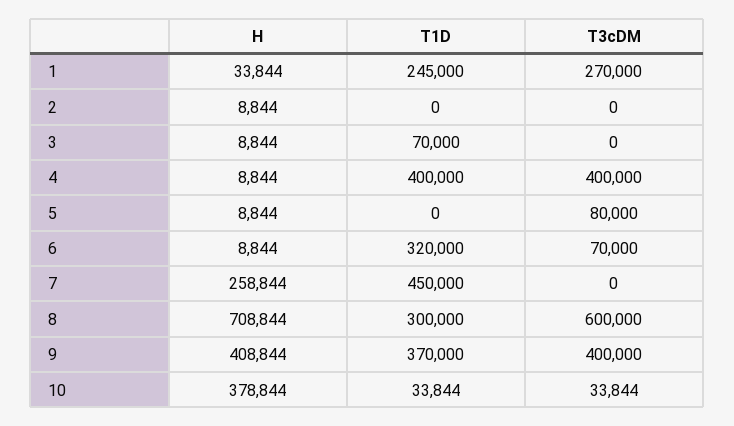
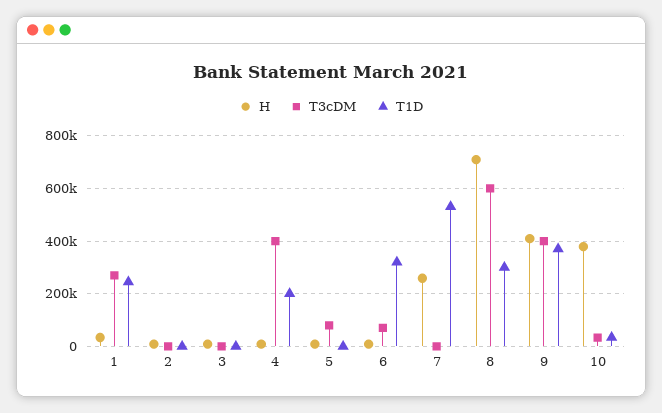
  {
    "H": {
      "1": 33844,
      "2": 8844,
      "3": 8844,
      "4": 8844,
      "5": 8844,
      "6": 8844,
      "7": 258844,
      "8": 708844,
      "9": 408844,
      "10": 378844
    },
    "T1D": {
      "1": 245000,
      "2": 0,
-     "3": 70000,
+     "3": 0,
-     "4": 400000,
+     "4": 200000,
      "5": 0,
      "6": 320000,
-     "7": 450000,
+     "7": 525000,
      "8": 300000,
      "9": 370000,
      "10": 33844
    },
    "T3cDM": {
      "1": 270000,
      "2": 0,
      "3": 0,
      "4": 400000,
      "5": 80000,
      "6": 70000,
      "7": 0,
      "8": 600000,
      "9": 400000,
      "10": 33844
    }
  }

